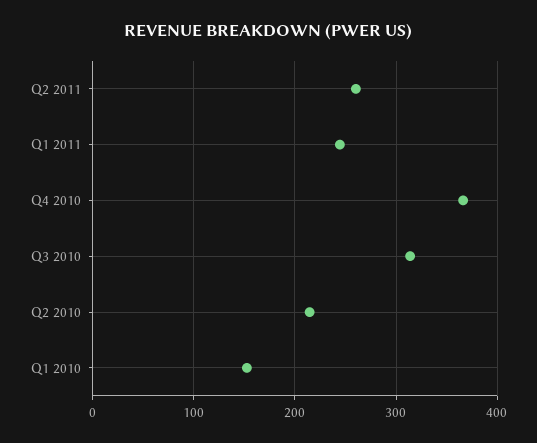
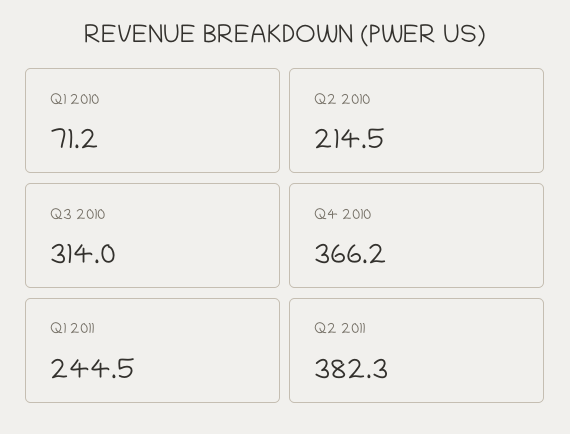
  {
-   "Q2 2011": 260,
+   "Q2 2011": 382.3,
    "Q1 2011": 244.5,
    "Q4 2010": 366.2,
    "Q3 2010": 314,
    "Q2 2010": 214.5,
-   "Q1 2010": 150
+   "Q1 2010": 71.2
  }

